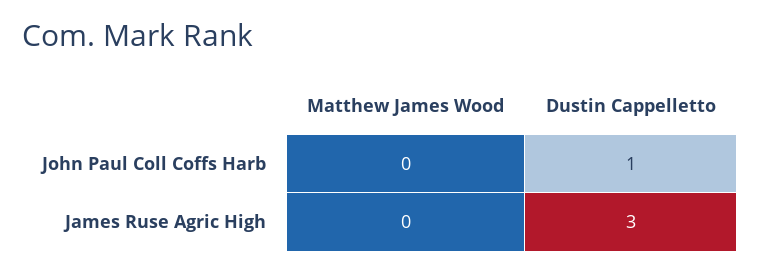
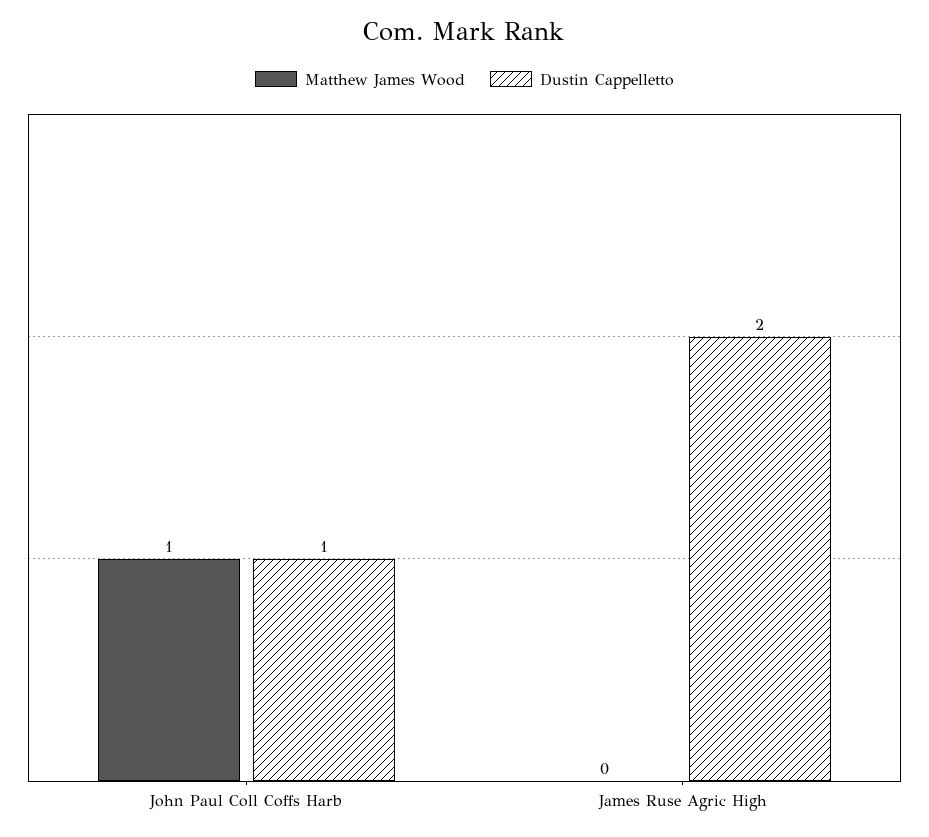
  {
    "Matthew James Wood": {
-     "John Paul Coll Coffs Harb": 0,
+     "John Paul Coll Coffs Harb": 1,
      "James Ruse Agric High": 0
    },
    "Dustin Cappelletto": {
      "John Paul Coll Coffs Harb": 1,
-     "James Ruse Agric High": 3
+     "James Ruse Agric High": 2
    }
  }

